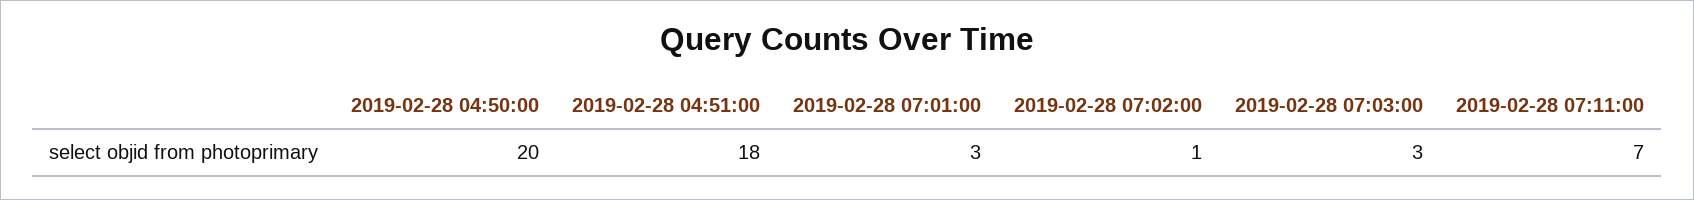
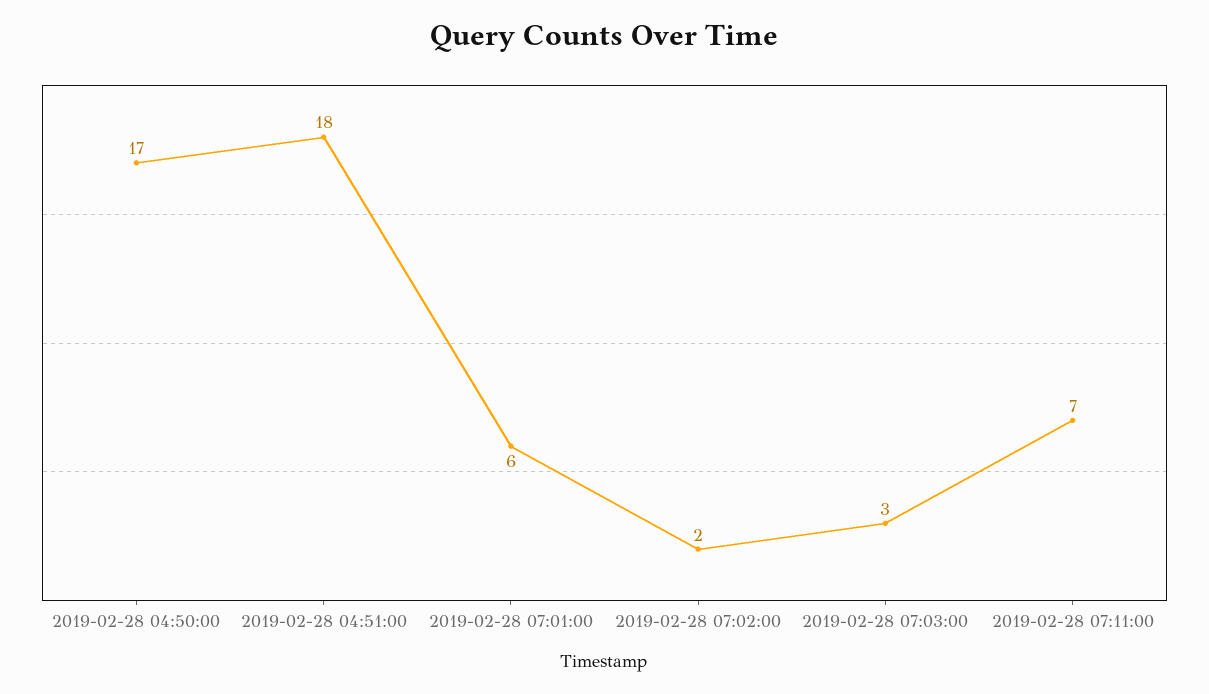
  {
-   "2019-02-28 04:50:00": 20,
+   "2019-02-28 04:50:00": 17,
    "2019-02-28 04:51:00": 18,
-   "2019-02-28 07:01:00": 3,
+   "2019-02-28 07:01:00": 6,
-   "2019-02-28 07:02:00": 1,
+   "2019-02-28 07:02:00": 2,
    "2019-02-28 07:03:00": 3,
    "2019-02-28 07:11:00": 7
  }

